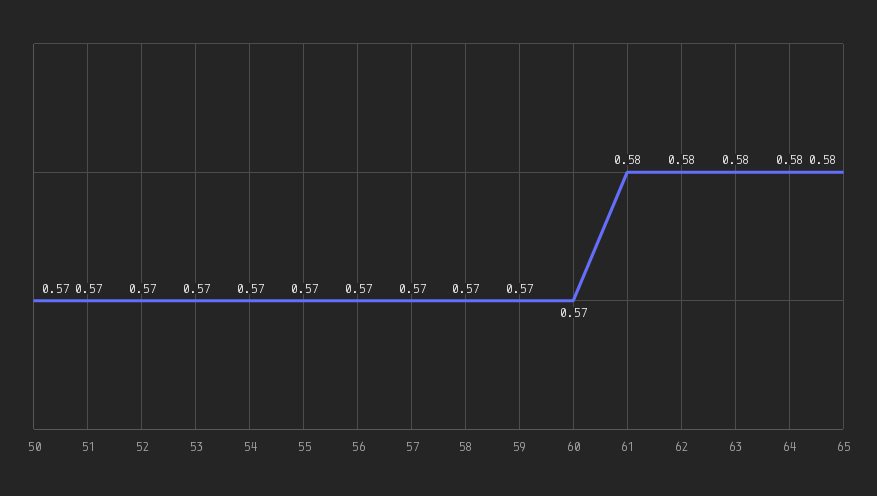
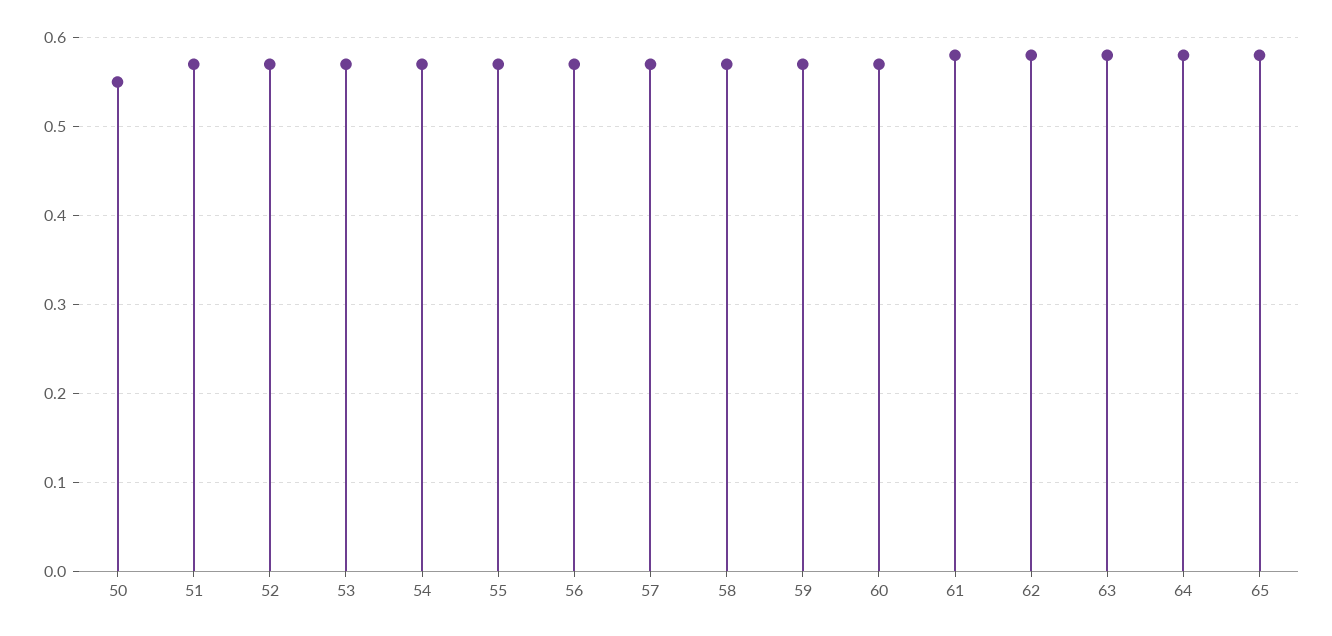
  {
-   "50": 0.57,
+   "50": 0.55,
    "51": 0.57,
    "52": 0.57,
    "53": 0.57,
    "54": 0.57,
    "55": 0.57,
    "56": 0.57,
    "57": 0.57,
    "58": 0.57,
    "59": 0.57,
    "60": 0.57,
    "61": 0.58,
    "62": 0.58,
    "63": 0.58,
    "64": 0.58,
    "65": 0.58
  }

